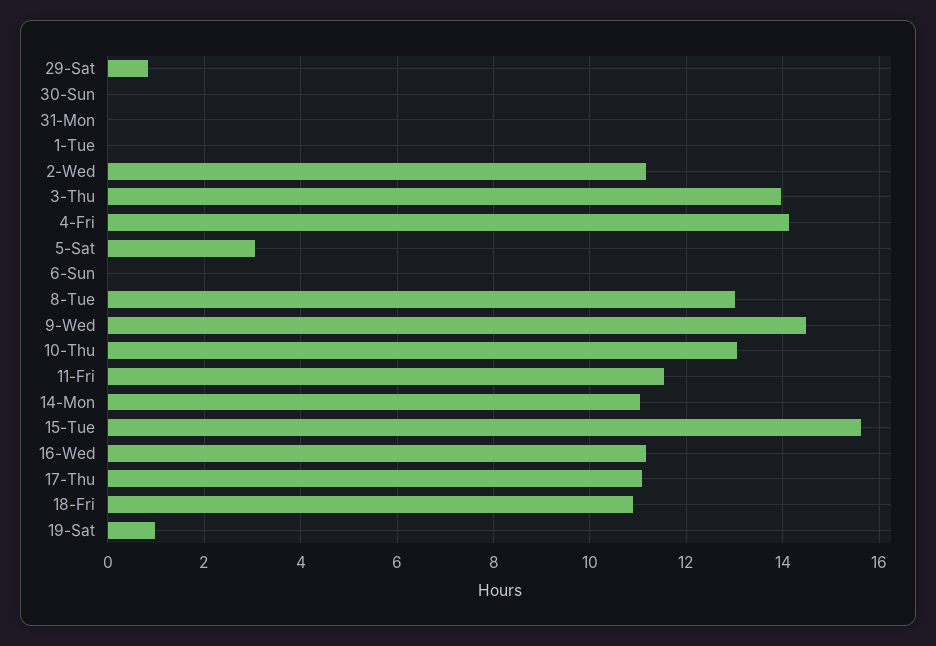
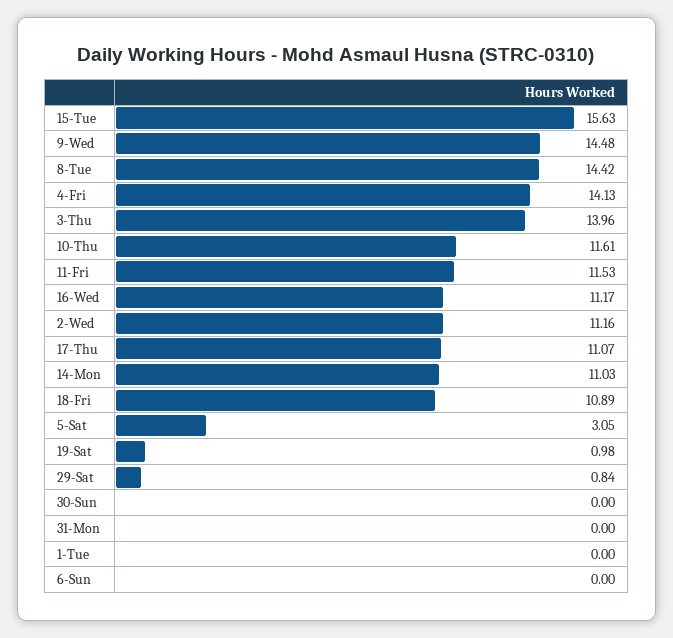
  {
    "29-Sat": 0.84,
    "30-Sun": 0,
    "31-Mon": 0,
    "1-Tue": 0,
    "2-Wed": 11.16,
    "3-Thu": 13.96,
    "4-Fri": 14.13,
    "5-Sat": 3.05,
    "6-Sun": 0,
-   "8-Tue": 13,
+   "8-Tue": 14.42,
    "9-Wed": 14.48,
-   "10-Thu": 13,
+   "10-Thu": 11.61,
    "11-Fri": 11.53,
    "14-Mon": 11.03,
    "15-Tue": 15.63,
    "16-Wed": 11.17,
    "17-Thu": 11.07,
    "18-Fri": 10.89,
    "19-Sat": 0.98
  }

